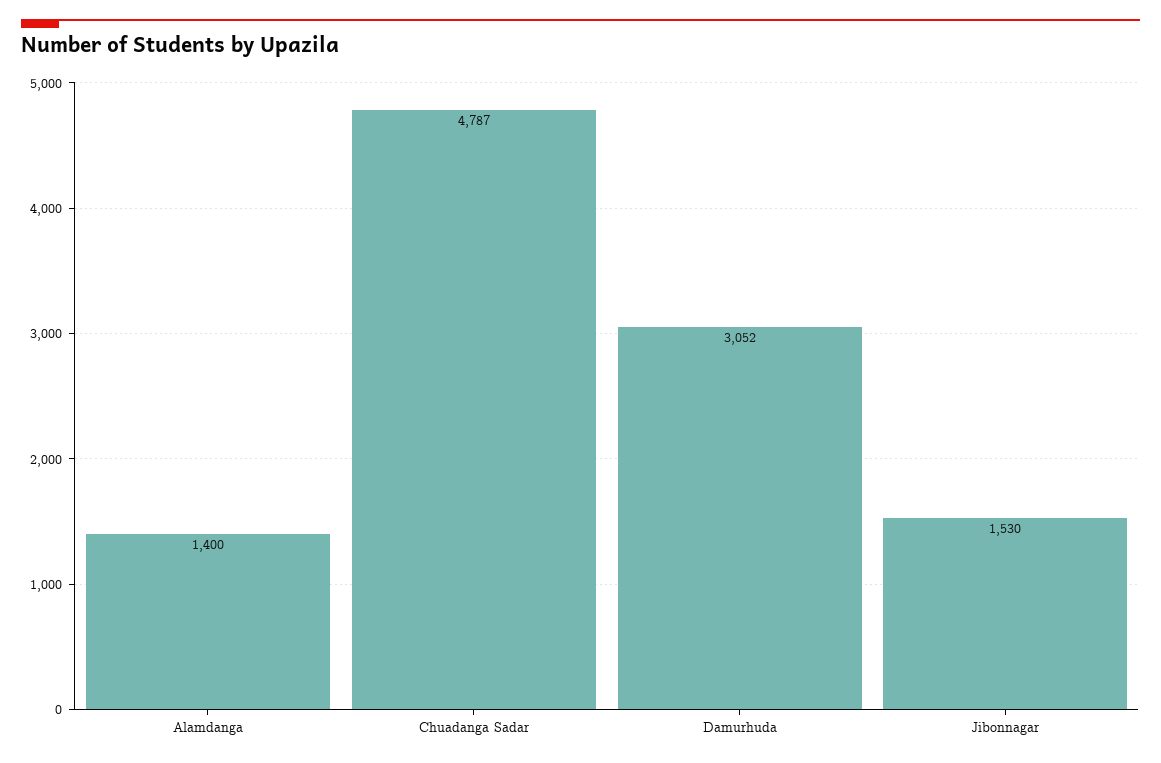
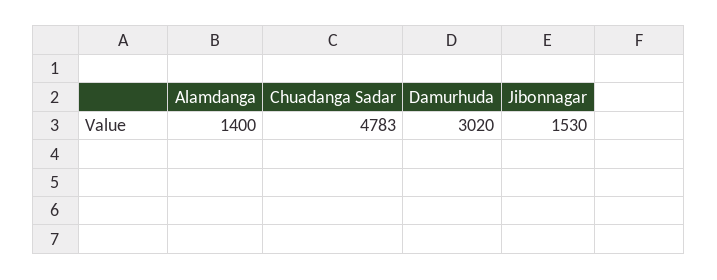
  {
    "Alamdanga": 1400,
-   "Chuadanga Sadar": 4787,
+   "Chuadanga Sadar": 4783,
-   "Damurhuda": 3052,
+   "Damurhuda": 3020,
    "Jibonnagar": 1530
  }

